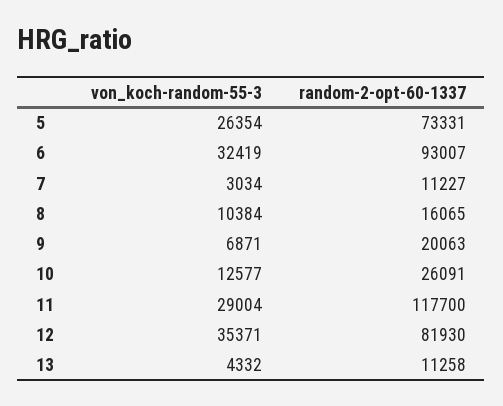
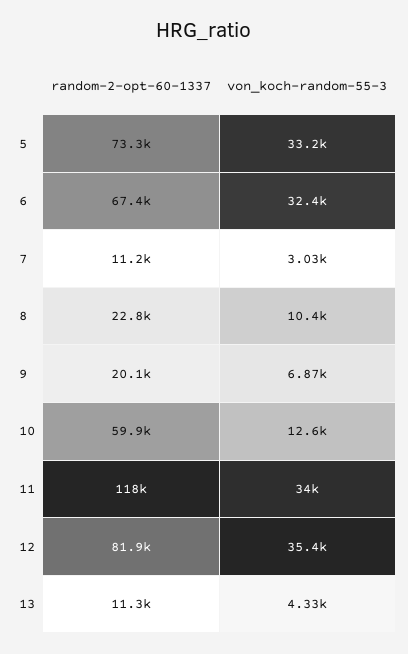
  {
    "von_koch-random-55-3": {
-     "5": 26354,
+     "5": 33200,
      "6": 32419,
      "7": 3034,
      "8": 10384,
      "9": 6871,
      "10": 12577,
-     "11": 29004,
+     "11": 34000,
      "12": 35371,
      "13": 4332
    },
    "random-2-opt-60-1337": {
      "5": 73331,
-     "6": 93007,
+     "6": 67400,
      "7": 11227,
-     "8": 16065,
+     "8": 22800,
      "9": 20063,
-     "10": 26091,
+     "10": 59900,
      "11": 117700,
      "12": 81930,
      "13": 11258
    }
  }

